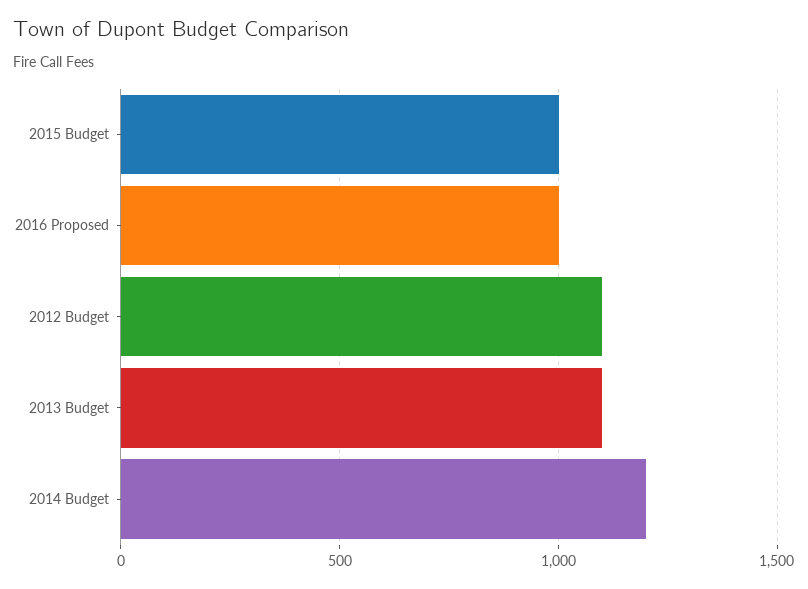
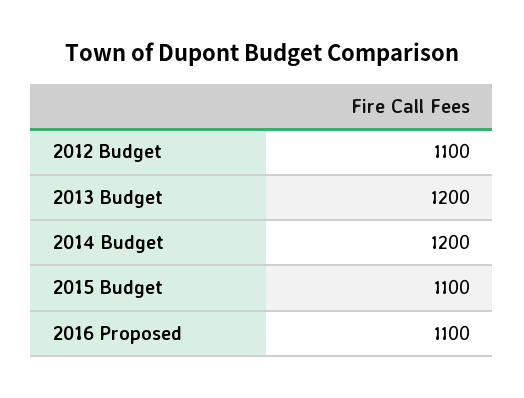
  {
-   "2015 Budget": 1000,
+   "2015 Budget": 1100,
-   "2016 Proposed": 1000,
+   "2016 Proposed": 1100,
    "2012 Budget": 1100,
-   "2013 Budget": 1100,
+   "2013 Budget": 1200,
    "2014 Budget": 1200
  }

